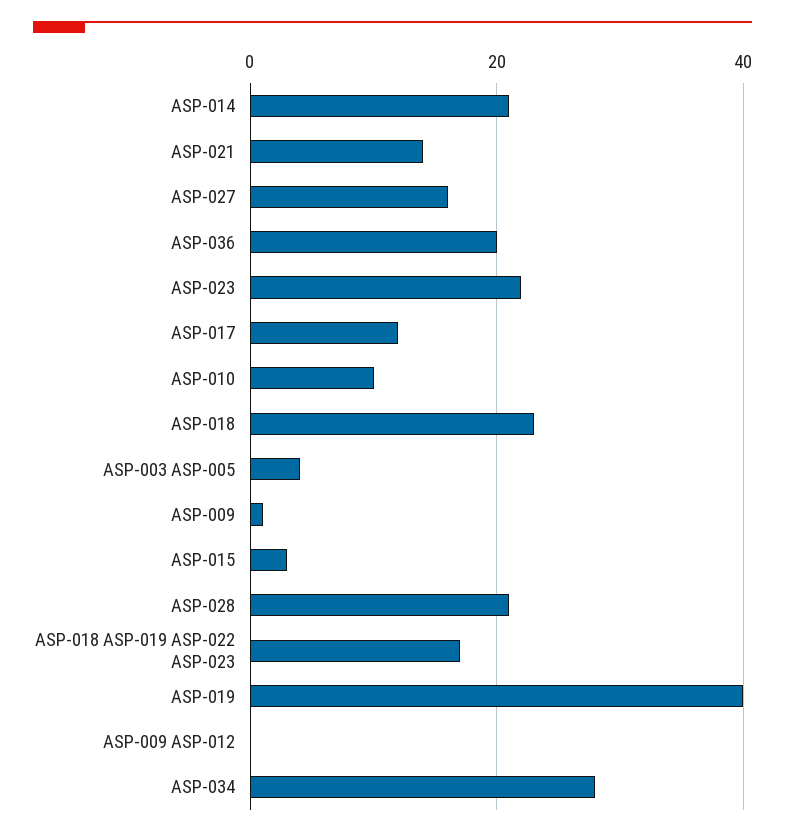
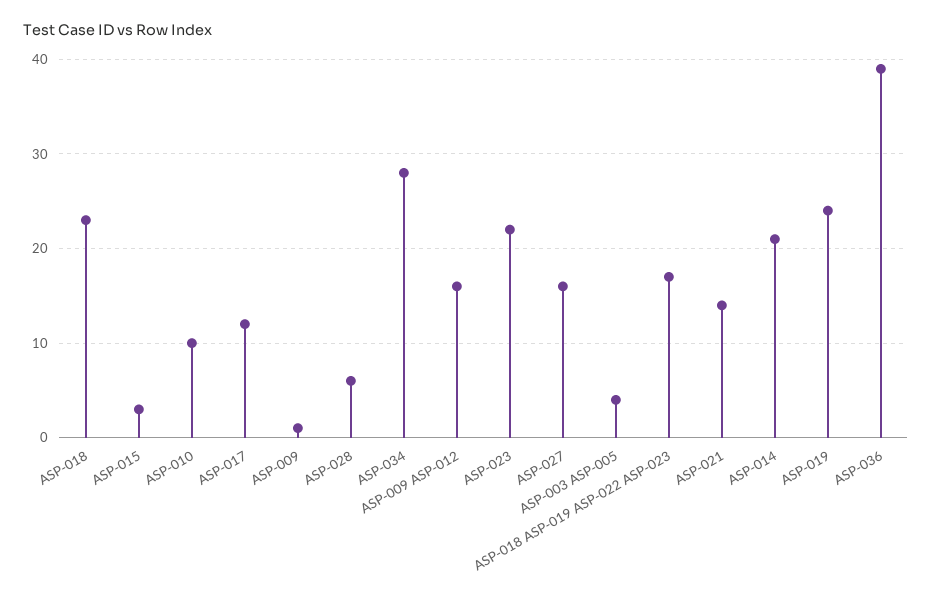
  {
    "ASP-014": 21,
    "ASP-021": 14,
    "ASP-027": 16,
-   "ASP-036": 20,
+   "ASP-036": 39,
    "ASP-023": 22,
    "ASP-017": 12,
    "ASP-010": 10,
    "ASP-018": 23,
    "ASP-003 ASP-005": 4,
    "ASP-009": 1,
    "ASP-015": 3,
-   "ASP-028": 20,
+   "ASP-028": 6,
    "ASP-018 ASP-019 ASP-022 ASP-023": 17,
-   "ASP-019": 40,
+   "ASP-019": 24,
-   "ASP-009 ASP-012": 0,
+   "ASP-009 ASP-012": 16,
    "ASP-034": 28
  }

